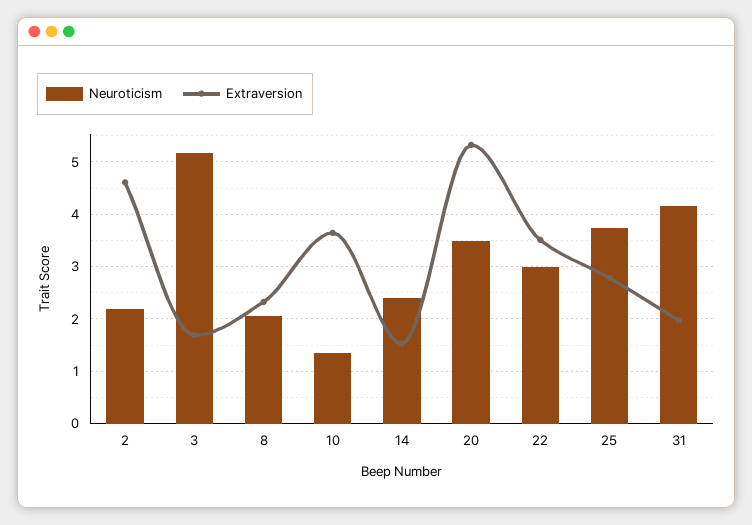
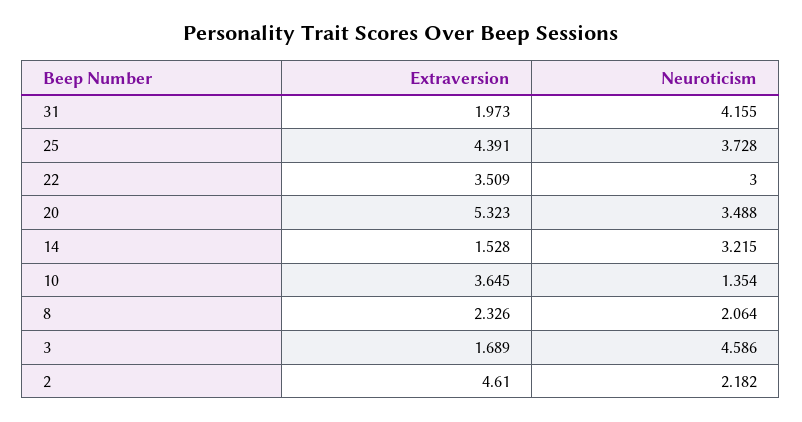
  {
    "Neuroticism": {
      "2": 2.182,
-     "3": 5.2,
+     "3": 4.586,
      "8": 2.064,
      "10": 1.354,
-     "14": 2.4,
+     "14": 3.215,
      "20": 3.488,
      "22": 3,
      "25": 3.728,
      "31": 4.155
    },
    "Extraversion": {
      "2": 4.61,
      "3": 1.689,
      "8": 2.326,
      "10": 3.645,
      "14": 1.528,
      "20": 5.323,
      "22": 3.509,
-     "25": 2.8,
+     "25": 4.391,
      "31": 1.973
    }
  }

